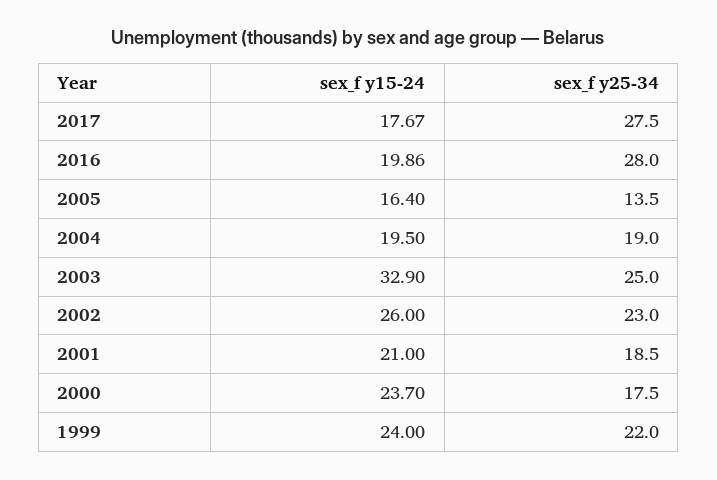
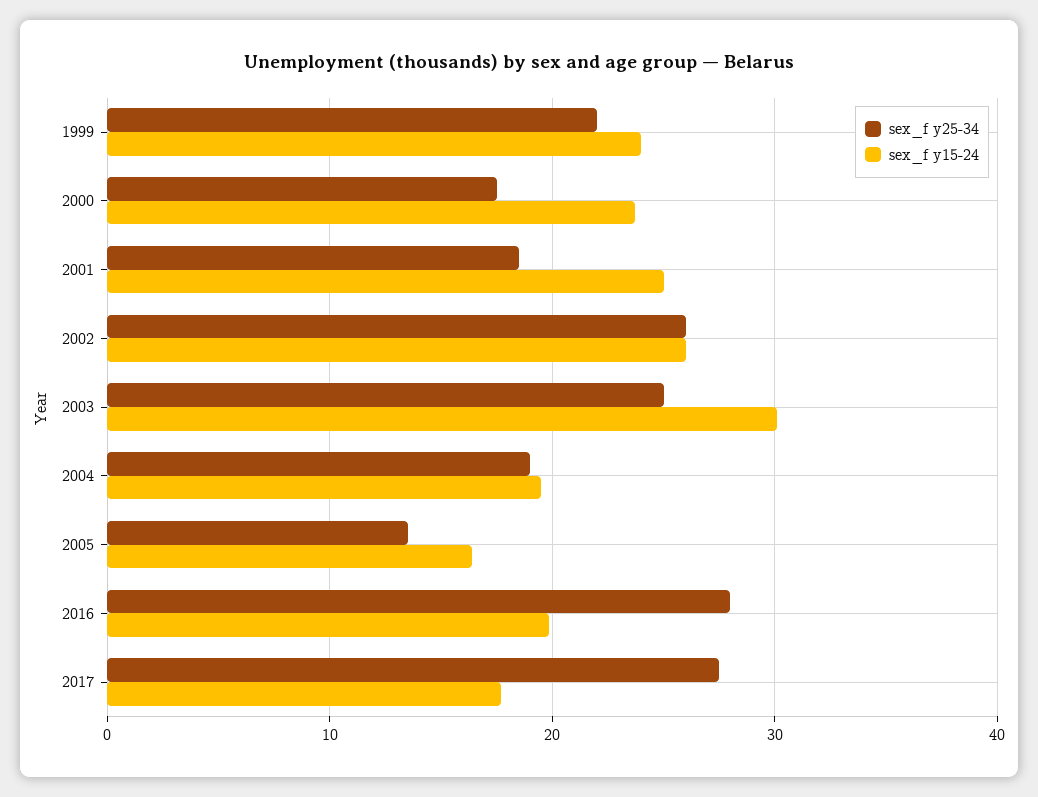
  {
    "sex_f y15-24": {
      "2017": 17.67,
      "2016": 19.86,
      "2005": 16.4,
      "2004": 19.5,
-     "2003": 32.9,
+     "2003": 30,
      "2002": 26,
-     "2001": 21,
+     "2001": 25,
      "2000": 23.7,
      "1999": 24
    },
    "sex_f y25-34": {
      "2017": 27.5,
      "2016": 28,
      "2005": 13.5,
      "2004": 19,
      "2003": 25,
-     "2002": 23,
+     "2002": 26,
      "2001": 18.5,
      "2000": 17.5,
      "1999": 22
    }
  }

